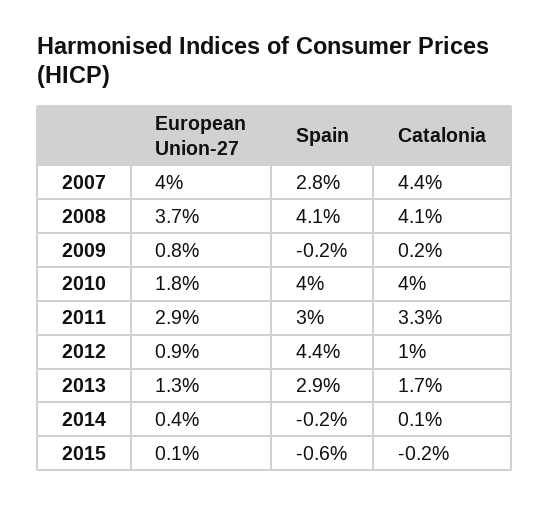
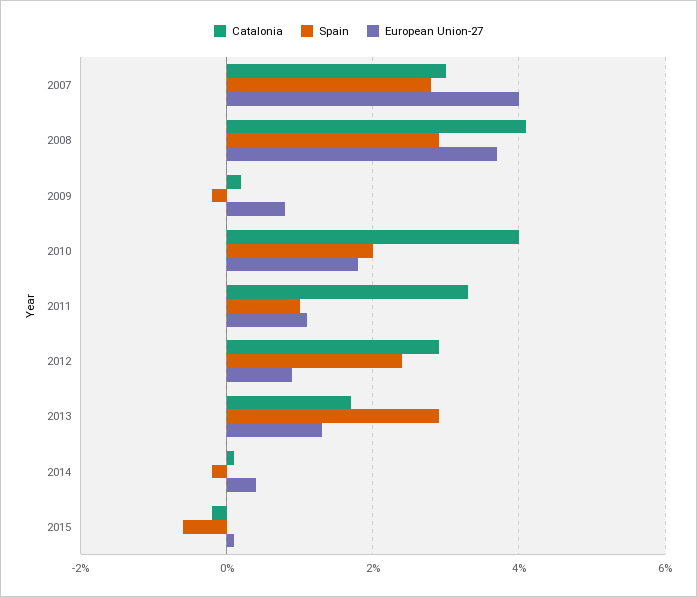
  {
    "European Union-27": {
      "2007": 4,
      "2008": 3.7,
      "2009": 0.8,
      "2010": 1.8,
-     "2011": 2.9,
+     "2011": 1,
      "2012": 0.9,
      "2013": 1.3,
      "2014": 0.4,
      "2015": 0.1
    },
    "Spain": {
      "2007": 2.8,
-     "2008": 4.1,
+     "2008": 3,
      "2009": -0.2,
-     "2010": 4,
+     "2010": 2,
-     "2011": 3,
+     "2011": 1,
-     "2012": 4.4,
+     "2012": 2.5,
      "2013": 2.9,
      "2014": -0.2,
      "2015": -0.6
    },
    "Catalonia": {
-     "2007": 4.4,
+     "2007": 3,
      "2008": 4.1,
      "2009": 0.2,
      "2010": 4,
      "2011": 3.3,
-     "2012": 1,
+     "2012": 3,
      "2013": 1.7,
      "2014": 0.1,
      "2015": -0.2
    }
  }

